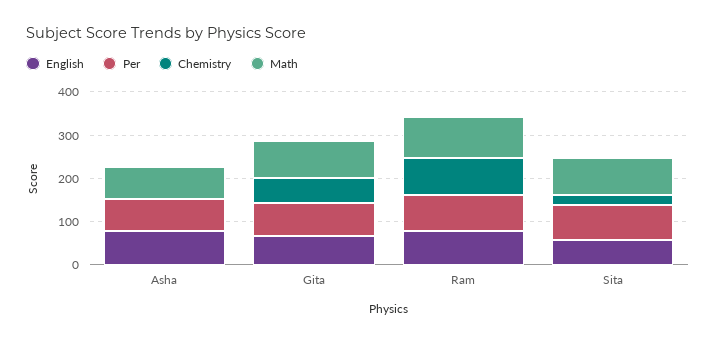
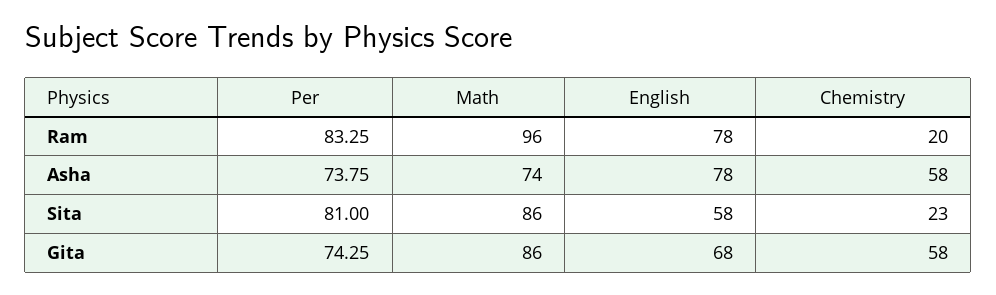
  {
    "English": {
      "Asha": 78,
      "Gita": 68,
      "Ram": 78,
      "Sita": 58
    },
    "Per": {
      "Asha": 73.75,
      "Gita": 74.25,
      "Ram": 83.25,
      "Sita": 81
    },
    "Chemistry": {
-     "Asha": 0,
+     "Asha": 58,
      "Gita": 58,
-     "Ram": 80,
+     "Ram": 20,
      "Sita": 23
    },
    "Math": {
      "Asha": 74,
      "Gita": 86,
      "Ram": 96,
      "Sita": 86
    }
  }

